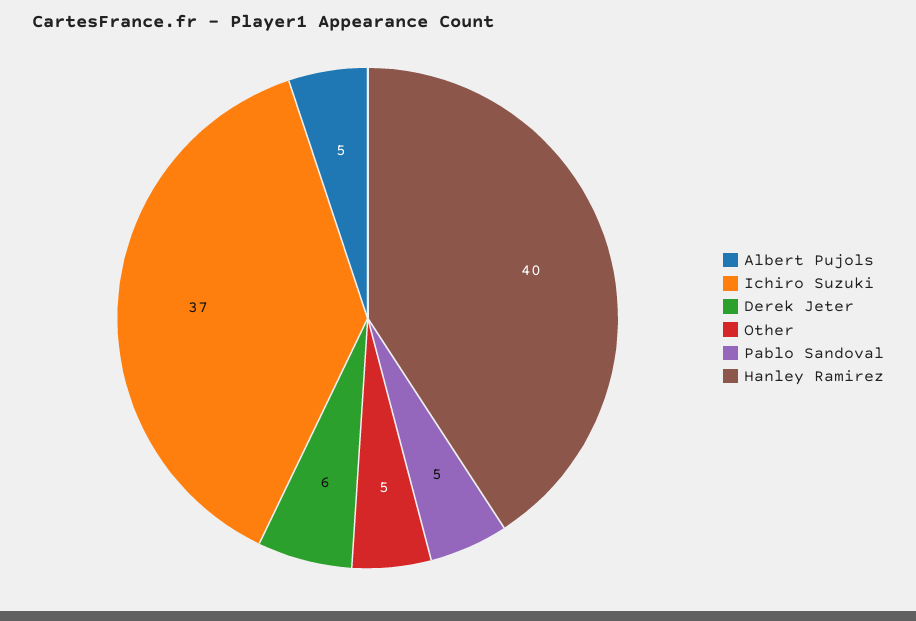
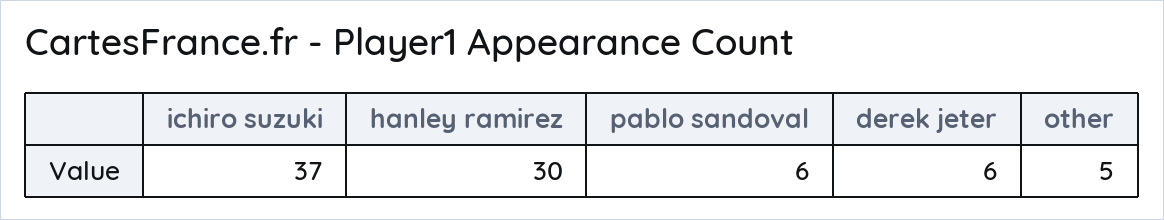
  {
-   "Albert Pujols": 5,
    "Ichiro Suzuki": 37,
    "Derek Jeter": 6,
    "Other": 5,
-   "Pablo Sandoval": 5,
+   "Pablo Sandoval": 6,
-   "Hanley Ramirez": 40
+   "Hanley Ramirez": 30
  }

